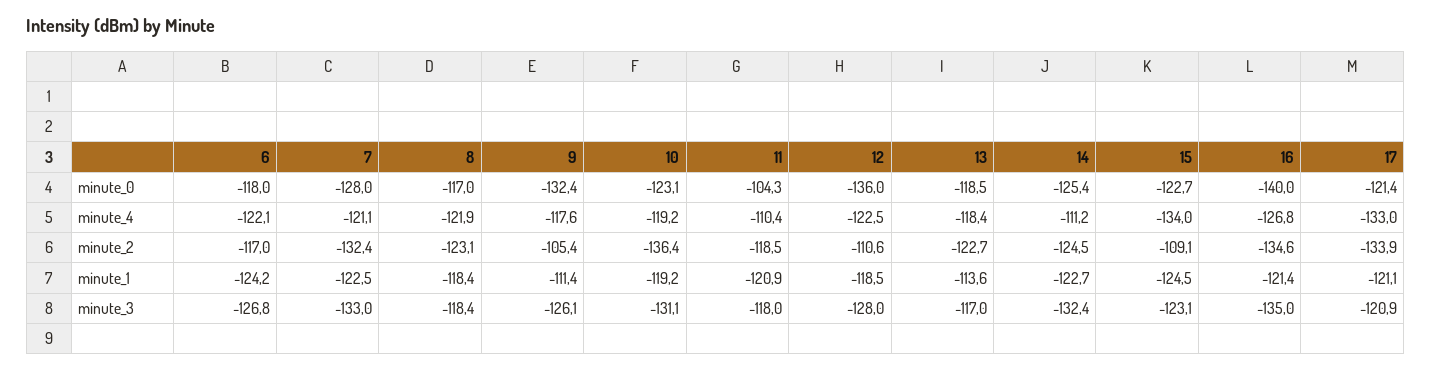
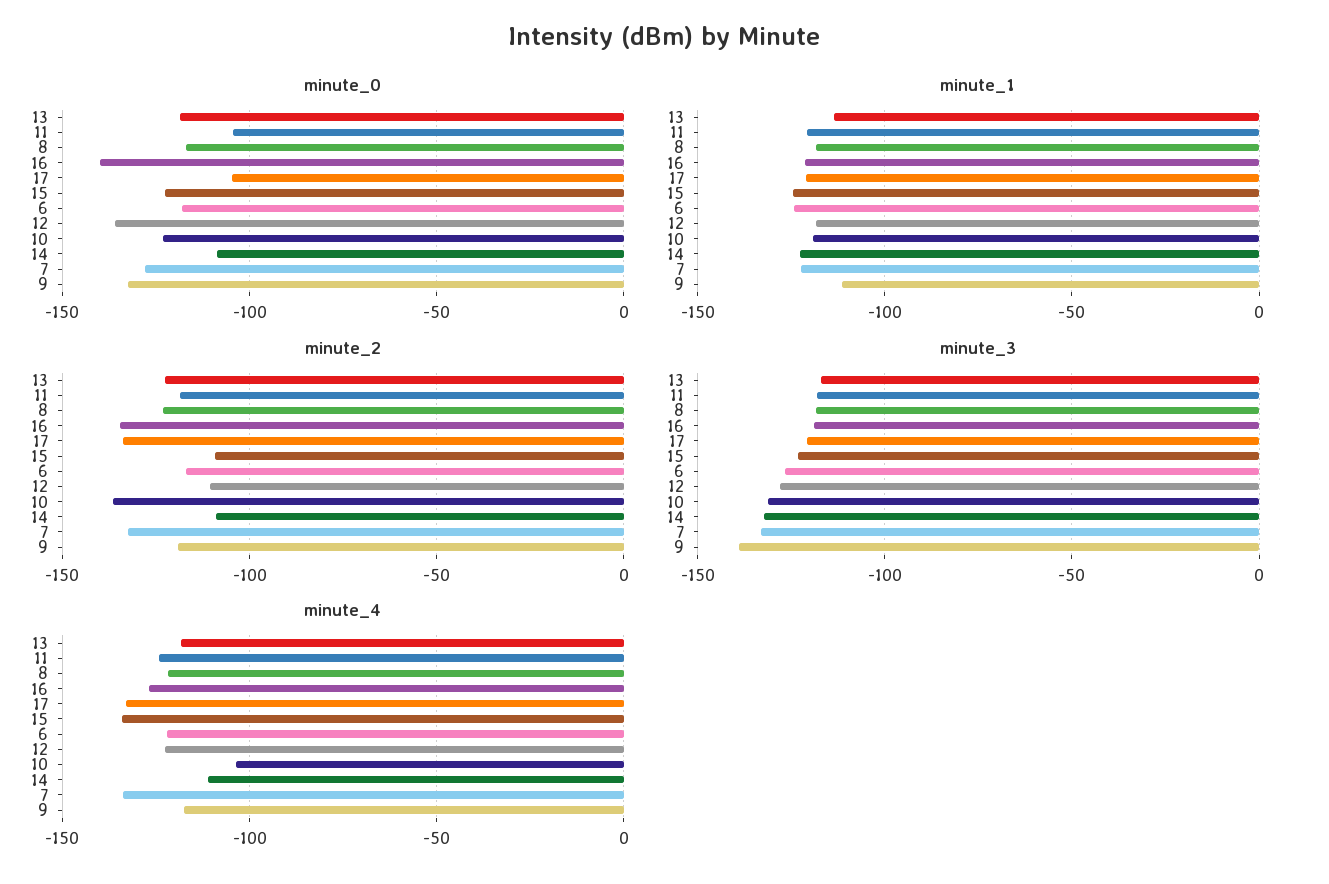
  {
    "minute_0": {
      "6": -118,
      "7": -128,
      "8": -117,
      "9": -132.4,
      "10": -123.1,
      "11": -104.3,
      "12": -136,
      "13": -118.5,
-     "14": -125.4,
+     "14": -110,
      "15": -122.7,
      "16": -140,
-     "17": -121.4
+     "17": -105
    },
    "minute_4": {
      "6": -122.1,
-     "7": -121.1,
+     "7": -135,
      "8": -121.9,
      "9": -117.6,
-     "10": -119.2,
+     "10": -105,
-     "11": -110.4,
+     "11": -125,
      "12": -122.5,
      "13": -118.4,
      "14": -111.2,
      "15": -134,
      "16": -126.8,
      "17": -133
    },
    "minute_2": {
      "6": -117,
      "7": -132.4,
      "8": -123.1,
-     "9": -105.4,
+     "9": -120,
      "10": -136.4,
      "11": -118.5,
      "12": -110.6,
      "13": -122.7,
-     "14": -124.5,
+     "14": -110,
      "15": -109.1,
      "16": -134.6,
      "17": -133.9
    },
    "minute_1": {
      "6": -124.2,
      "7": -122.5,
      "8": -118.4,
      "9": -111.4,
      "10": -119.2,
      "11": -120.9,
      "12": -118.5,
      "13": -113.6,
      "14": -122.7,
      "15": -124.5,
      "16": -121.4,
      "17": -121.1
    },
    "minute_3": {
      "6": -126.8,
      "7": -133,
      "8": -118.4,
-     "9": -126.1,
+     "9": -140,
      "10": -131.1,
      "11": -118,
      "12": -128,
      "13": -117,
      "14": -132.4,
      "15": -123.1,
-     "16": -135,
+     "16": -120,
      "17": -120.9
    }
  }

